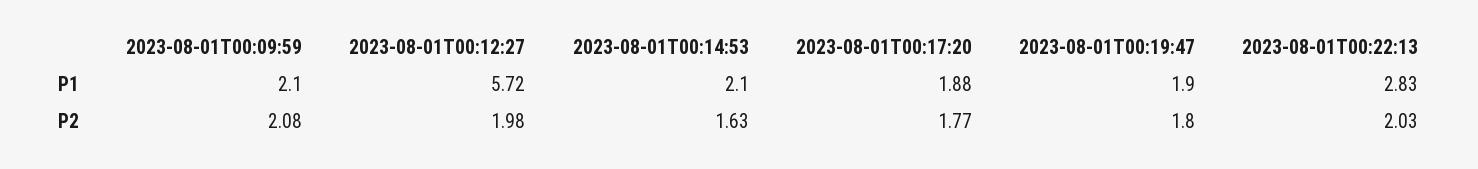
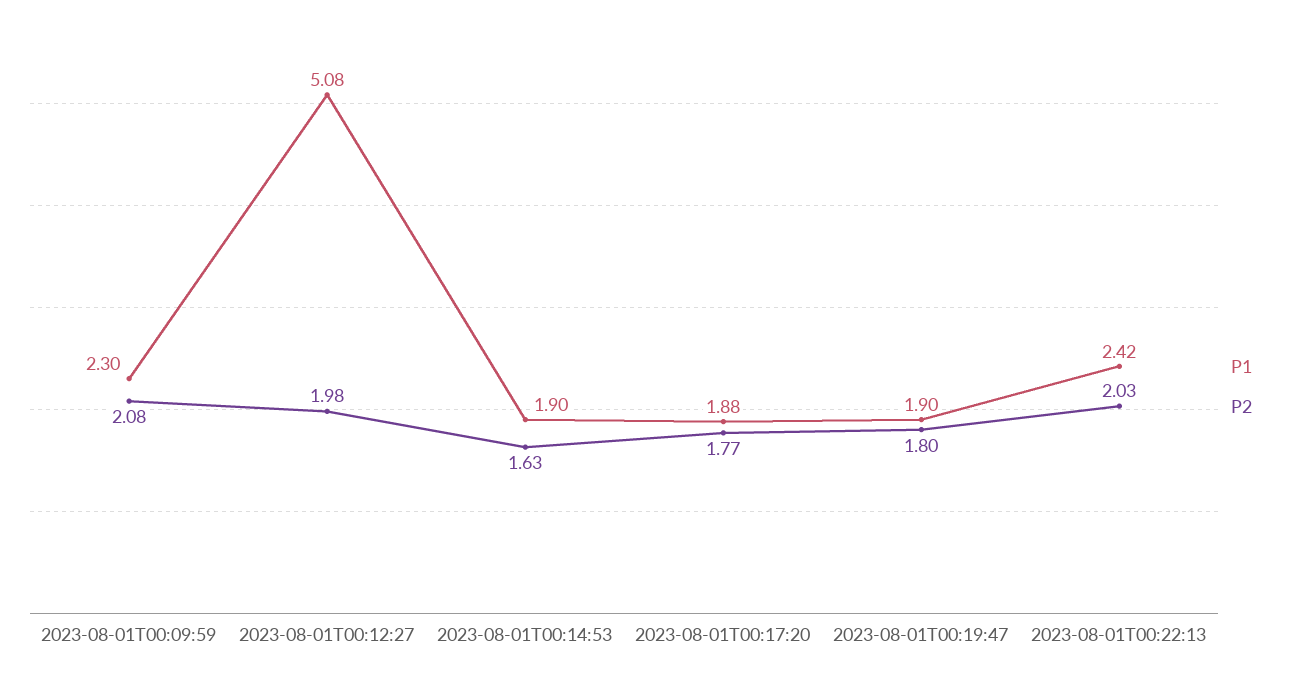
  {
    "P1": {
-     "2023-08-01T00:09:59": 2.1,
+     "2023-08-01T00:09:59": 2.3,
-     "2023-08-01T00:12:27": 5.72,
+     "2023-08-01T00:12:27": 5.08,
-     "2023-08-01T00:14:53": 2.1,
+     "2023-08-01T00:14:53": 1.9,
      "2023-08-01T00:17:20": 1.88,
      "2023-08-01T00:19:47": 1.9,
-     "2023-08-01T00:22:13": 2.83
+     "2023-08-01T00:22:13": 2.42
    },
    "P2": {
      "2023-08-01T00:09:59": 2.08,
      "2023-08-01T00:12:27": 1.98,
      "2023-08-01T00:14:53": 1.63,
      "2023-08-01T00:17:20": 1.77,
      "2023-08-01T00:19:47": 1.8,
      "2023-08-01T00:22:13": 2.03
    }
  }

